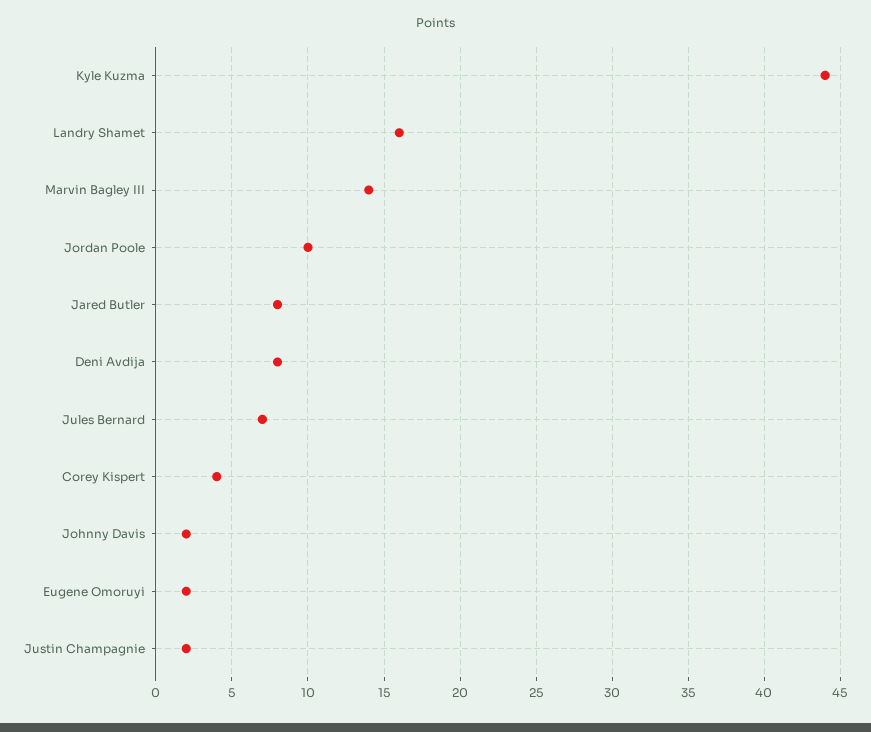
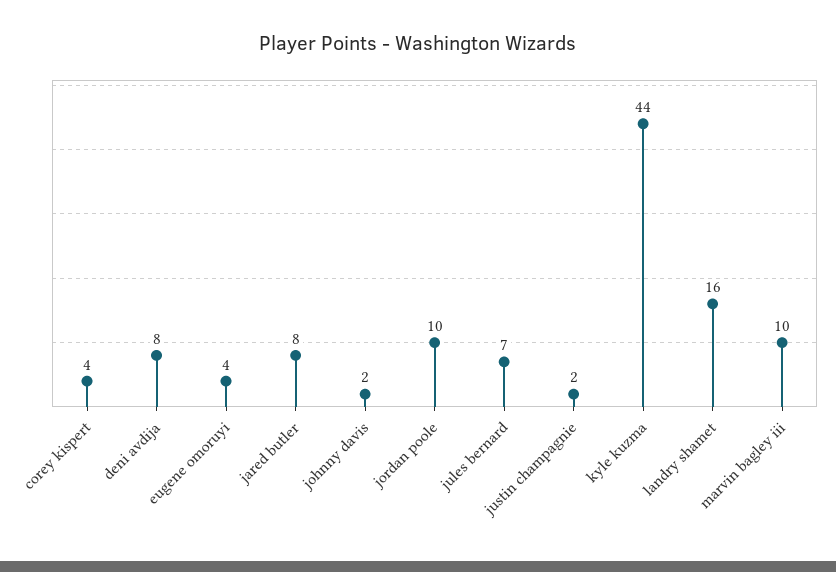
  {
    "Kyle Kuzma": 44,
    "Landry Shamet": 16,
-   "Marvin Bagley III": 14,
+   "Marvin Bagley III": 10,
    "Jordan Poole": 10,
    "Jared Butler": 8,
    "Deni Avdija": 8,
    "Jules Bernard": 7,
    "Corey Kispert": 4,
    "Johnny Davis": 2,
-   "Eugene Omoruyi": 2,
+   "Eugene Omoruyi": 4,
    "Justin Champagnie": 2
  }

